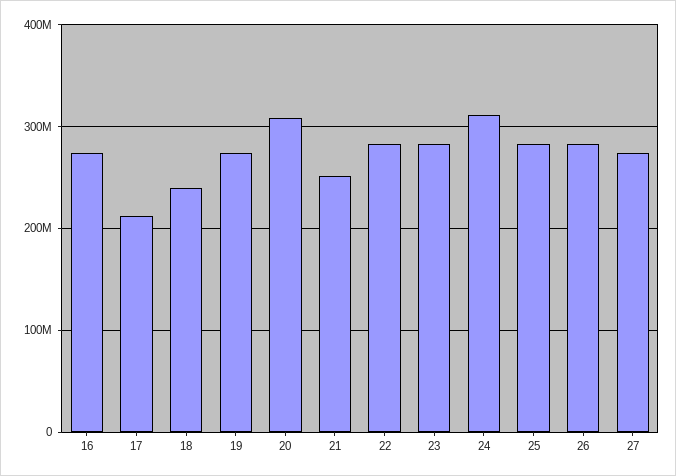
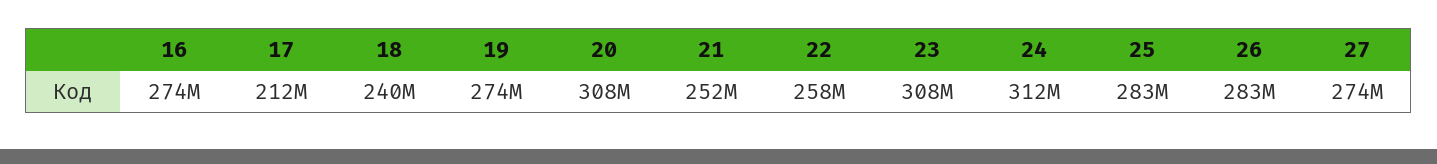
  {
    "16": 274000000,
    "17": 212000000,
    "18": 240000000,
    "19": 274000000,
    "20": 308000000,
    "21": 252000000,
-   "22": 280000000,
+   "22": 258000000,
-   "23": 280000000,
+   "23": 308000000,
    "24": 312000000,
    "25": 283000000,
    "26": 283000000,
    "27": 274000000
  }

